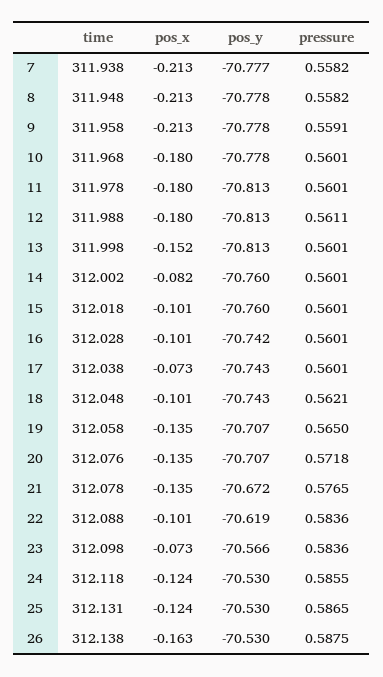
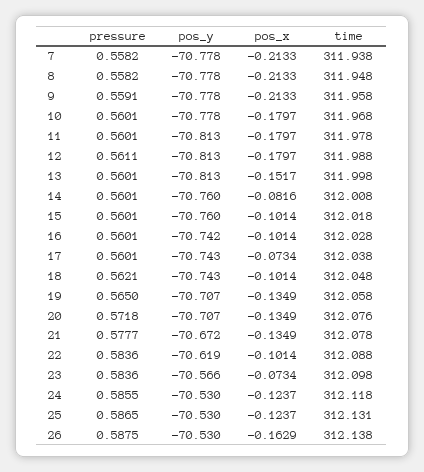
  {
    "time": {
      "7": 311.938,
      "8": 311.948,
      "9": 311.958,
      "10": 311.968,
      "11": 311.978,
      "12": 311.988,
      "13": 311.998,
-     "14": 312.002,
+     "14": 312.008,
      "15": 312.018,
      "16": 312.028,
      "17": 312.038,
      "18": 312.048,
      "19": 312.058,
      "20": 312.076,
      "21": 312.078,
      "22": 312.088,
      "23": 312.098,
      "24": 312.118,
      "25": 312.131,
      "26": 312.138
    },
    "pos_x": {
      "7": -0.2133,
      "8": -0.2133,
      "9": -0.2133,
      "10": -0.1797,
      "11": -0.1797,
      "12": -0.1797,
      "13": -0.1517,
      "14": -0.0816,
      "15": -0.1014,
      "16": -0.1014,
      "17": -0.0734,
      "18": -0.1014,
      "19": -0.1349,
      "20": -0.1349,
      "21": -0.1349,
      "22": -0.1014,
      "23": -0.0734,
      "24": -0.1237,
      "25": -0.1237,
      "26": -0.1629
    },
    "pos_y": {
-     "7": -70.777,
+     "7": -70.778,
      "8": -70.778,
      "9": -70.778,
      "10": -70.778,
      "11": -70.813,
      "12": -70.813,
      "13": -70.813,
      "14": -70.76,
      "15": -70.76,
      "16": -70.742,
      "17": -70.743,
      "18": -70.743,
      "19": -70.707,
      "20": -70.707,
      "21": -70.672,
      "22": -70.619,
      "23": -70.566,
      "24": -70.53,
      "25": -70.53,
      "26": -70.53
    },
    "pressure": {
      "7": 0.5582,
      "8": 0.5582,
      "9": 0.5591,
      "10": 0.5601,
      "11": 0.5601,
      "12": 0.5611,
      "13": 0.5601,
      "14": 0.5601,
      "15": 0.5601,
      "16": 0.5601,
      "17": 0.5601,
      "18": 0.5621,
      "19": 0.565,
      "20": 0.5718,
-     "21": 0.5765,
+     "21": 0.5777,
      "22": 0.5836,
      "23": 0.5836,
      "24": 0.5855,
      "25": 0.5865,
      "26": 0.5875
    }
  }

